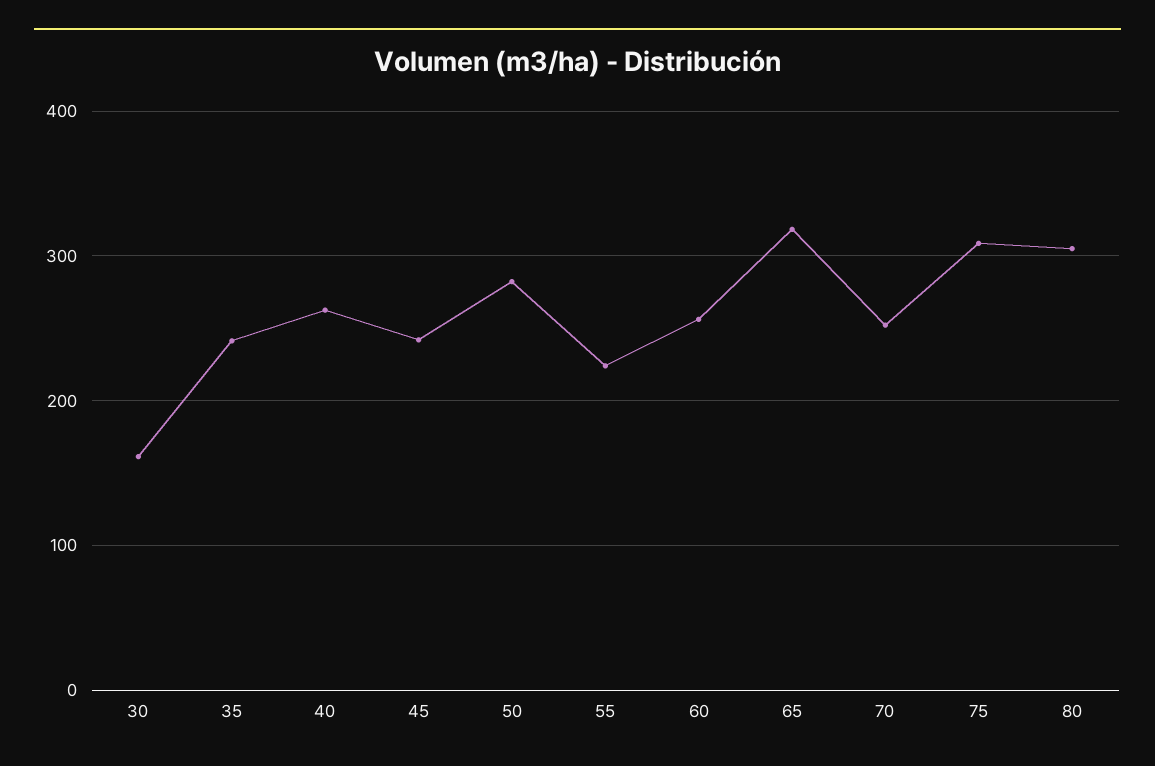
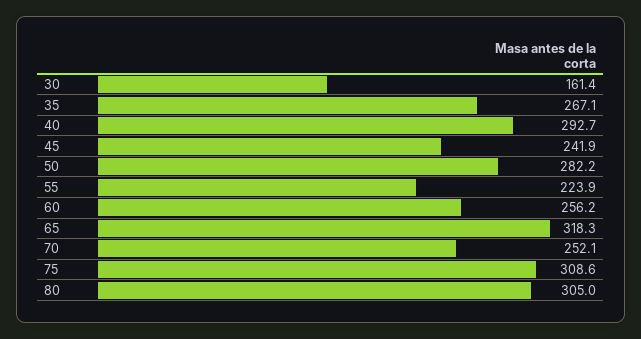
  {
    "30": 161.4,
-   "35": 240,
+   "35": 267.1,
-   "40": 260,
+   "40": 292.7,
    "45": 241.9,
    "50": 282.2,
    "55": 223.9,
    "60": 256.2,
    "65": 318.3,
    "70": 252.1,
    "75": 308.6,
    "80": 305
  }

